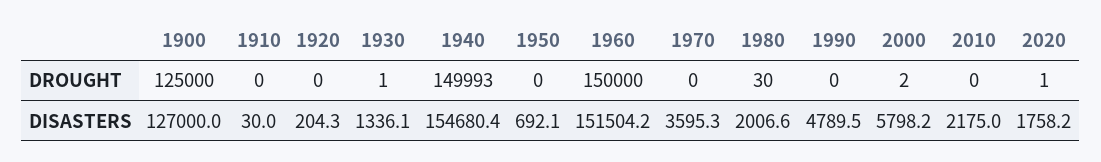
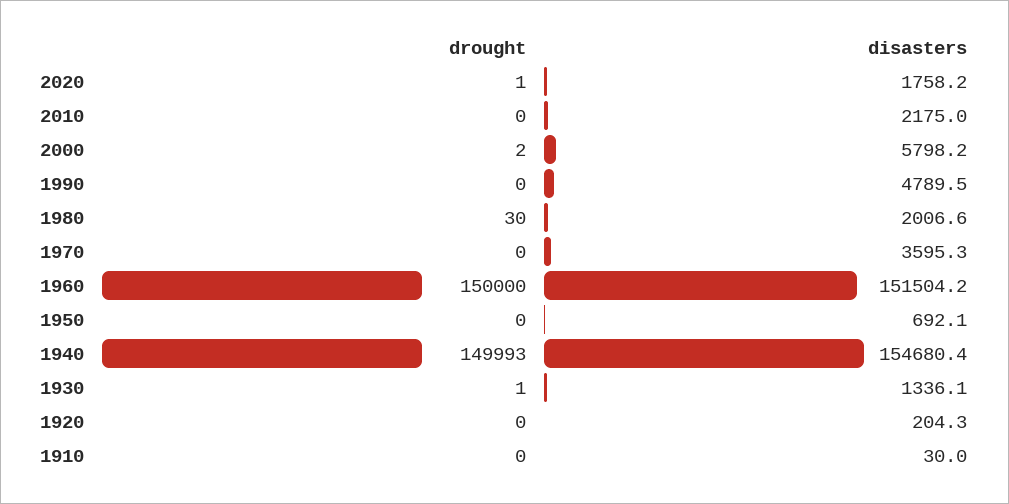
  {
-   "1900": {
-     "DROUGHT": 125000,
-     "DISASTERS": 127000
-   },
    "1910": {
      "DROUGHT": 0,
      "DISASTERS": 30
    },
    "1920": {
      "DROUGHT": 0,
      "DISASTERS": 204.3
    },
    "1930": {
      "DROUGHT": 1,
      "DISASTERS": 1336.1
    },
    "1940": {
      "DROUGHT": 149993,
      "DISASTERS": 154680.4
    },
    "1950": {
      "DROUGHT": 0,
      "DISASTERS": 692.1
    },
    "1960": {
      "DROUGHT": 150000,
      "DISASTERS": 151504.2
    },
    "1970": {
      "DROUGHT": 0,
      "DISASTERS": 3595.3
    },
    "1980": {
      "DROUGHT": 30,
      "DISASTERS": 2006.6
    },
    "1990": {
      "DROUGHT": 0,
      "DISASTERS": 4789.5
    },
    "2000": {
      "DROUGHT": 2,
      "DISASTERS": 5798.2
    },
    "2010": {
      "DROUGHT": 0,
      "DISASTERS": 2175
    },
    "2020": {
      "DROUGHT": 1,
      "DISASTERS": 1758.2
    }
  }

